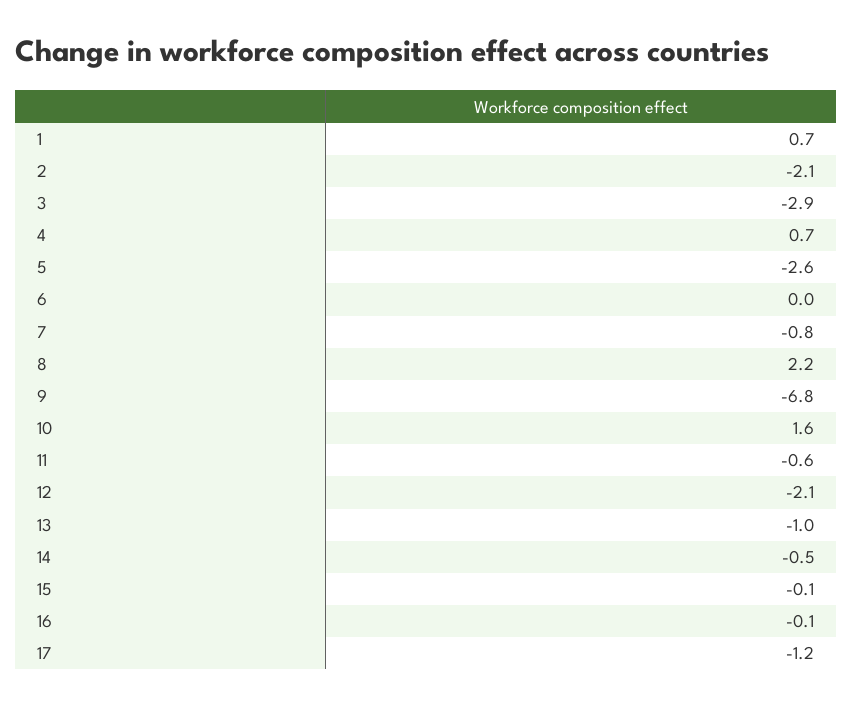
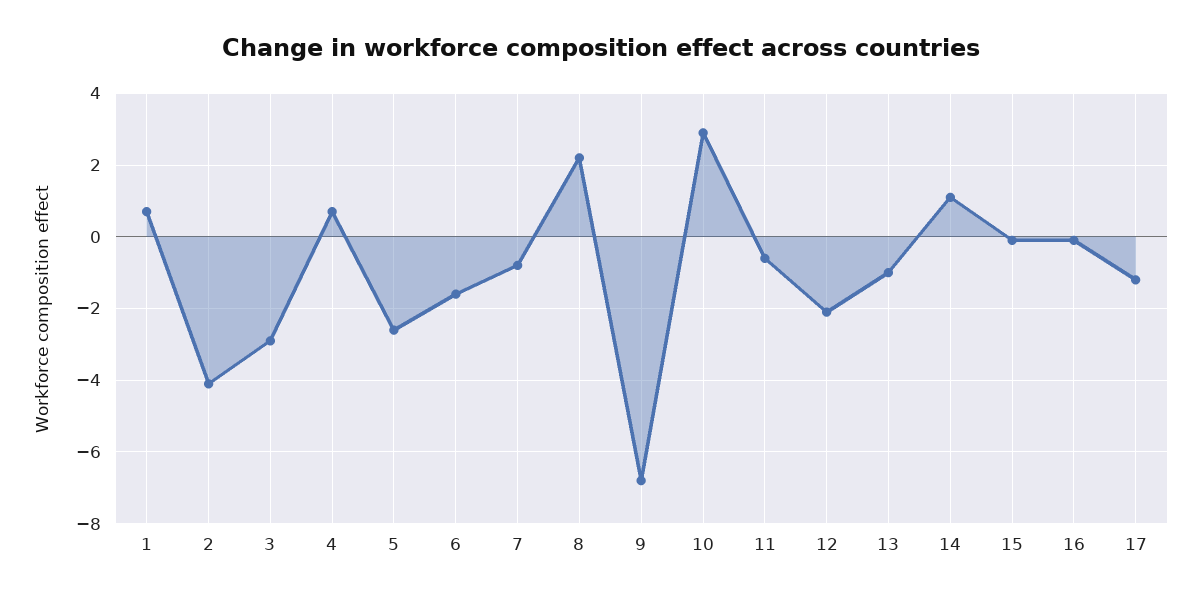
  {
    "1": 0.7,
-   "2": -2.1,
+   "2": -4,
    "3": -2.9,
    "4": 0.7,
    "5": -2.6,
-   "6": 0,
+   "6": -1.5,
    "7": -0.8,
    "8": 2.2,
    "9": -6.8,
-   "10": 1.6,
+   "10": 3,
    "11": -0.6,
    "12": -2.1,
    "13": -1,
-   "14": -0.5,
+   "14": 1,
    "15": -0.1,
    "16": -0.1,
    "17": -1.2
  }

